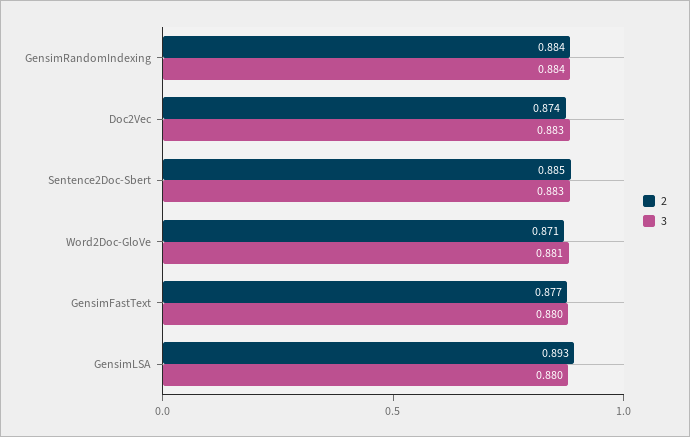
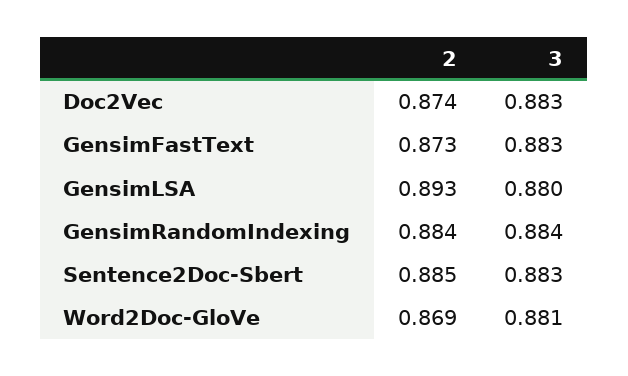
  {
    "2": {
      "GensimRandomIndexing": 0.884,
      "Doc2Vec": 0.874,
      "Sentence2Doc-Sbert": 0.885,
-     "Word2Doc-GloVe": 0.871,
+     "Word2Doc-GloVe": 0.869,
-     "GensimFastText": 0.877,
+     "GensimFastText": 0.873,
      "GensimLSA": 0.893
    },
    "3": {
      "GensimRandomIndexing": 0.884,
      "Doc2Vec": 0.883,
      "Sentence2Doc-Sbert": 0.883,
      "Word2Doc-GloVe": 0.881,
-     "GensimFastText": 0.88,
+     "GensimFastText": 0.883,
      "GensimLSA": 0.88
    }
  }

